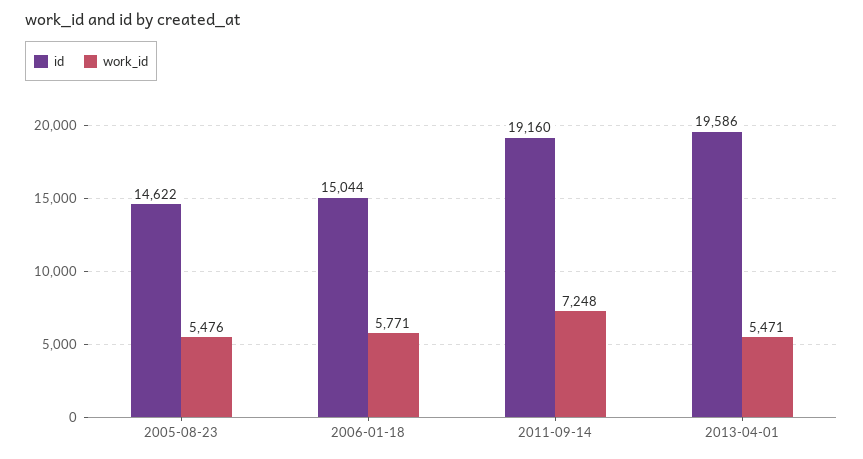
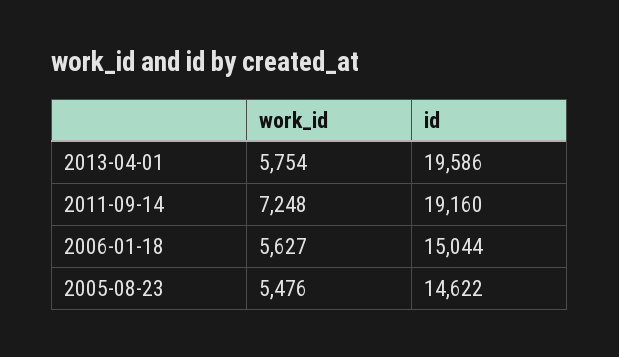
  {
    "id": {
      "2005-08-23": 14622,
      "2006-01-18": 15044,
      "2011-09-14": 19160,
      "2013-04-01": 19586
    },
    "work_id": {
      "2005-08-23": 5476,
-     "2006-01-18": 5771,
+     "2006-01-18": 5627,
      "2011-09-14": 7248,
-     "2013-04-01": 5471
+     "2013-04-01": 5754
    }
  }

